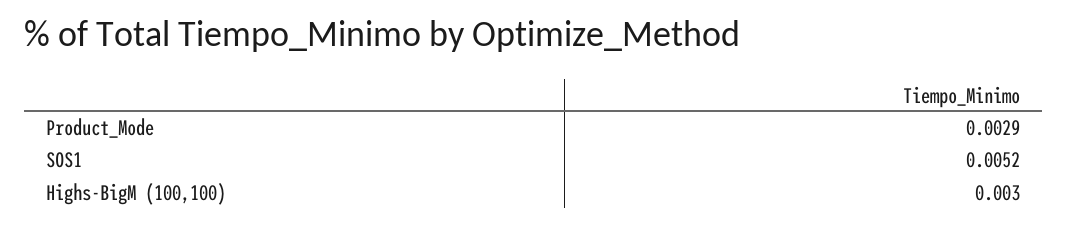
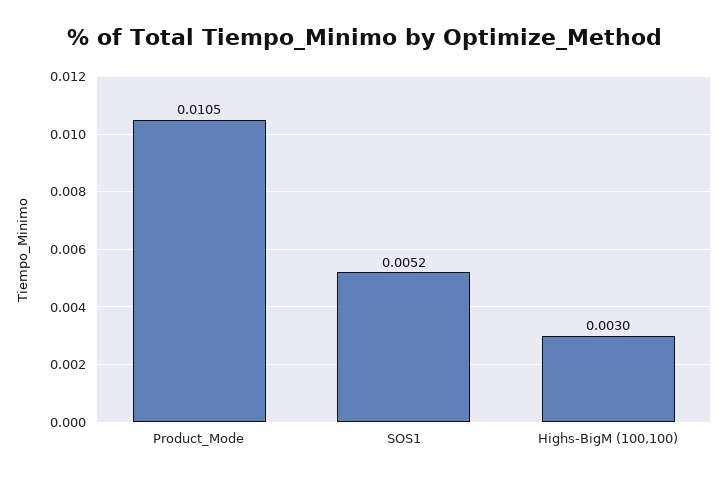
  {
-   "Product_Mode": 0.0029,
+   "Product_Mode": 0.0105,
    "SOS1": 0.0052,
    "Highs-BigM (100,100)": 0.003
  }

